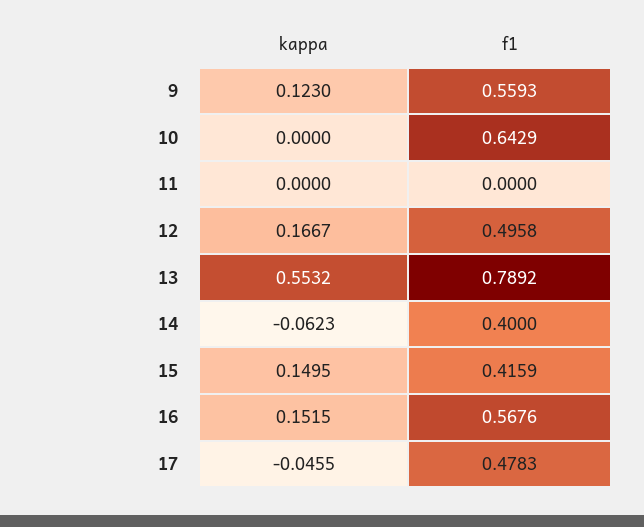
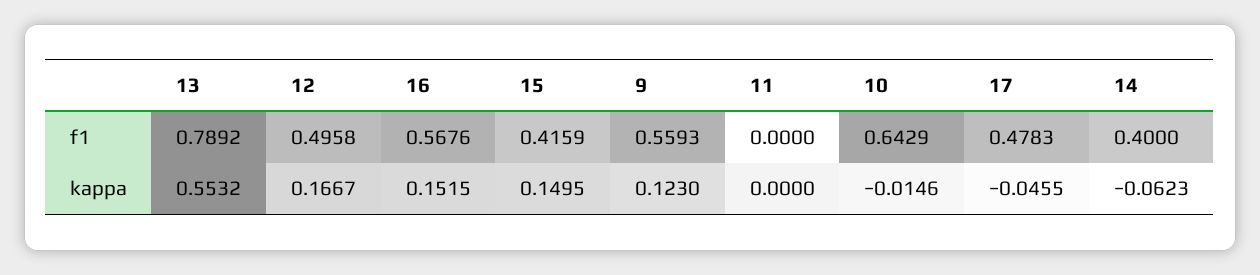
  {
    "kappa": {
      "9": 0.123,
-     "10": 0,
+     "10": -0.0146,
      "11": 0,
      "12": 0.1667,
      "13": 0.5532,
      "14": -0.0623,
      "15": 0.1495,
      "16": 0.1515,
      "17": -0.0455
    },
    "f1": {
      "9": 0.5593,
      "10": 0.6429,
      "11": 0,
      "12": 0.4958,
      "13": 0.7892,
      "14": 0.4,
      "15": 0.4159,
      "16": 0.5676,
      "17": 0.4783
    }
  }

